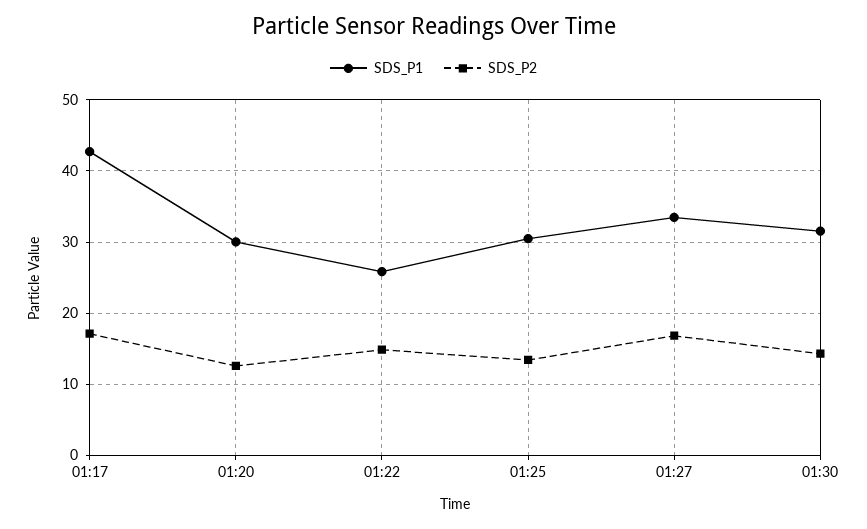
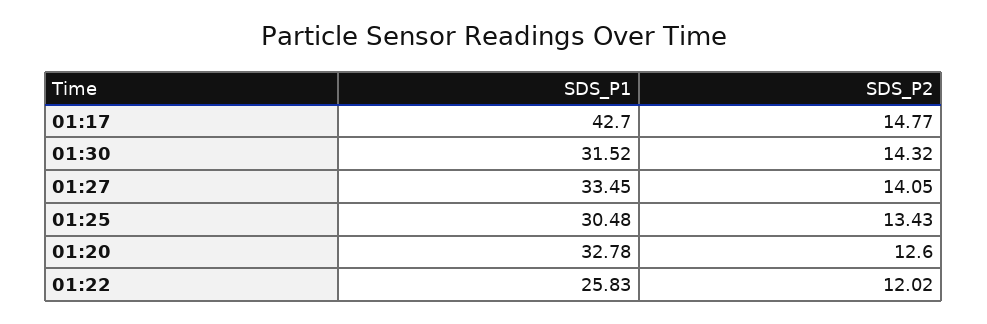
  {
    "SDS_P1": {
      "01:17": 42.7,
-     "01:20": 30,
+     "01:20": 32.78,
      "01:22": 25.83,
      "01:25": 30.48,
      "01:27": 33.45,
      "01:30": 31.52
    },
    "SDS_P2": {
-     "01:17": 17,
+     "01:17": 14.77,
      "01:20": 12.6,
-     "01:22": 15,
+     "01:22": 12.02,
      "01:25": 13.43,
-     "01:27": 17,
+     "01:27": 14.05,
      "01:30": 14.32
    }
  }

